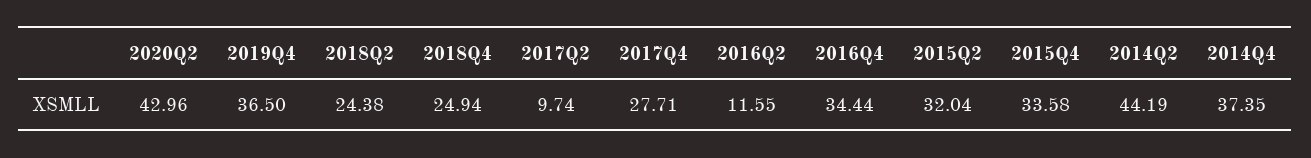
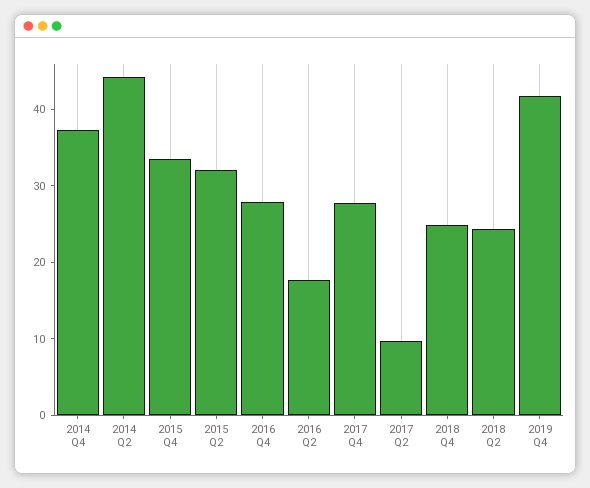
  {
-   "2020Q2": 42.96,
-   "2019Q4": 36.5,
+   "2019Q4": 42,
    "2018Q2": 24.38,
    "2018Q4": 24.94,
    "2017Q2": 9.74,
    "2017Q4": 27.71,
-   "2016Q2": 11.55,
+   "2016Q2": 18,
-   "2016Q4": 34.44,
+   "2016Q4": 28,
    "2015Q2": 32.04,
    "2015Q4": 33.58,
    "2014Q2": 44.19,
    "2014Q4": 37.35
  }

